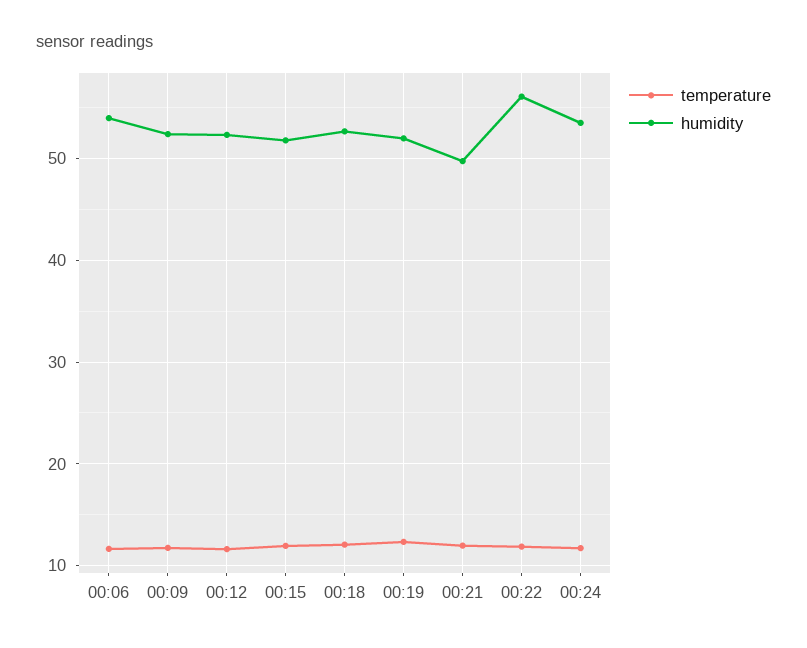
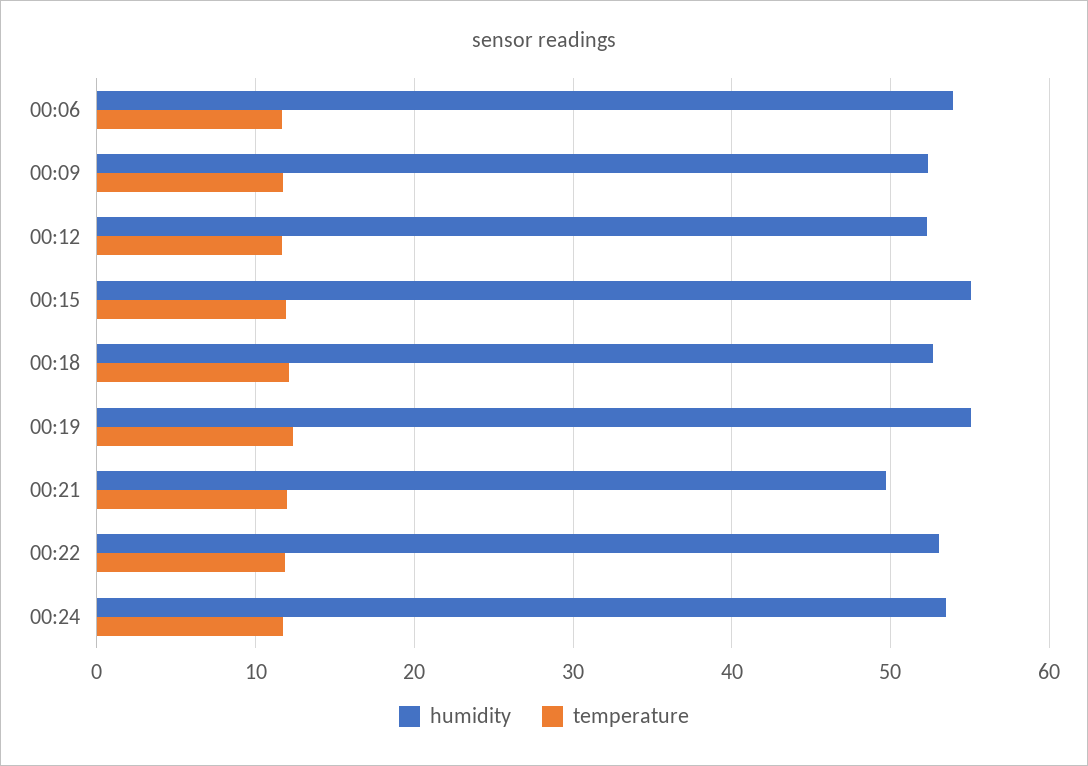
  {
    "temperature": {
      "00:06": 12,
      "00:09": 12,
      "00:12": 12,
      "00:15": 12,
      "00:18": 12,
      "00:19": 12,
      "00:21": 12,
      "00:22": 12,
      "00:24": 12
    },
    "humidity": {
      "00:06": 54,
      "00:09": 52,
      "00:12": 52,
-     "00:15": 52,
+     "00:15": 55,
      "00:18": 53,
-     "00:19": 52,
+     "00:19": 55,
      "00:21": 50,
-     "00:22": 56,
+     "00:22": 53,
      "00:24": 54
    }
  }

